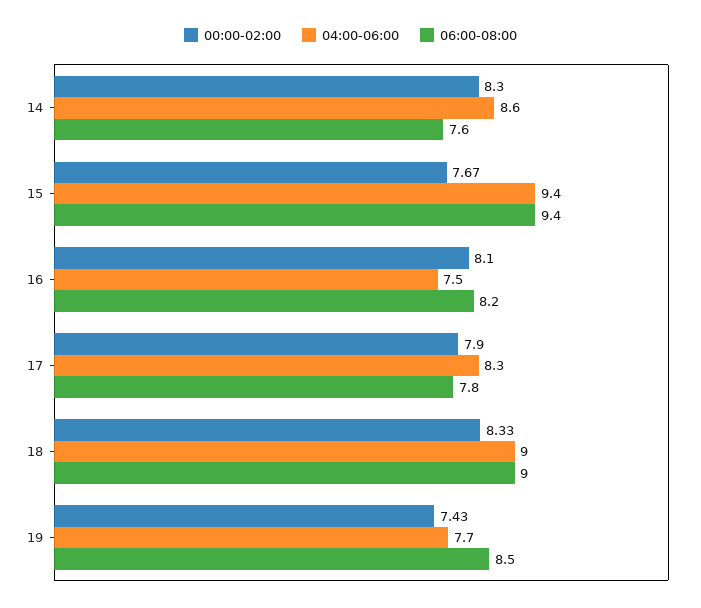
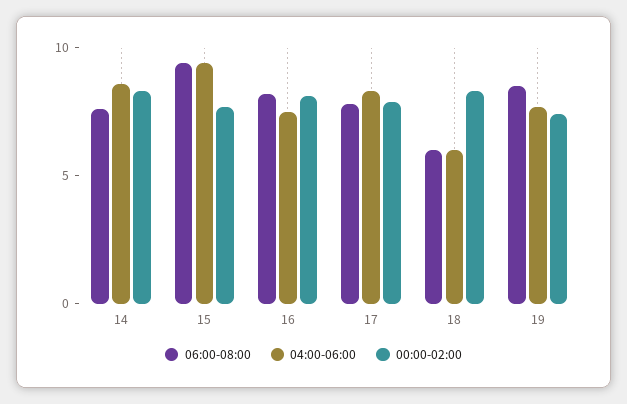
  {
    "00:00-02:00": {
      "14": 8.3,
      "15": 7.67,
      "16": 8.1,
      "17": 7.9,
      "18": 8.33,
      "19": 7.43
    },
    "04:00-06:00": {
      "14": 8.6,
      "15": 9.4,
      "16": 7.5,
      "17": 8.3,
-     "18": 9,
+     "18": 6,
      "19": 7.7
    },
    "06:00-08:00": {
      "14": 7.6,
      "15": 9.4,
      "16": 8.2,
      "17": 7.8,
-     "18": 9,
+     "18": 6,
      "19": 8.5
    }
  }

